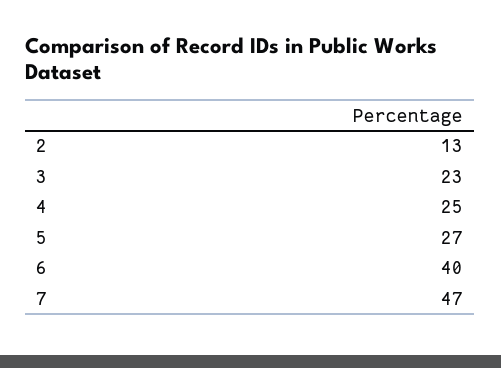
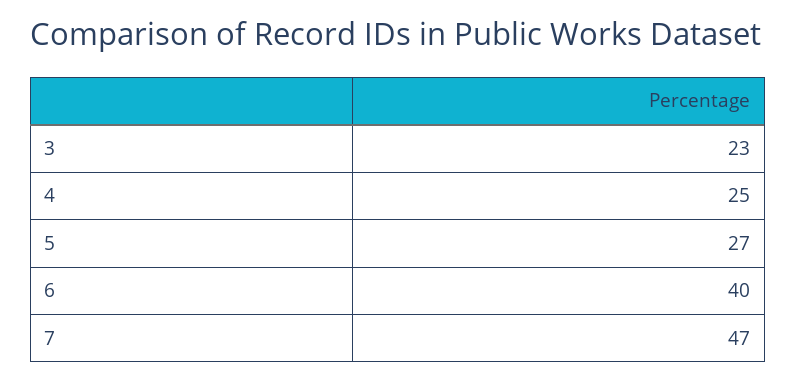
  {
-   "2": 13,
    "3": 23,
    "4": 25,
    "5": 27,
    "6": 40,
    "7": 47
  }

